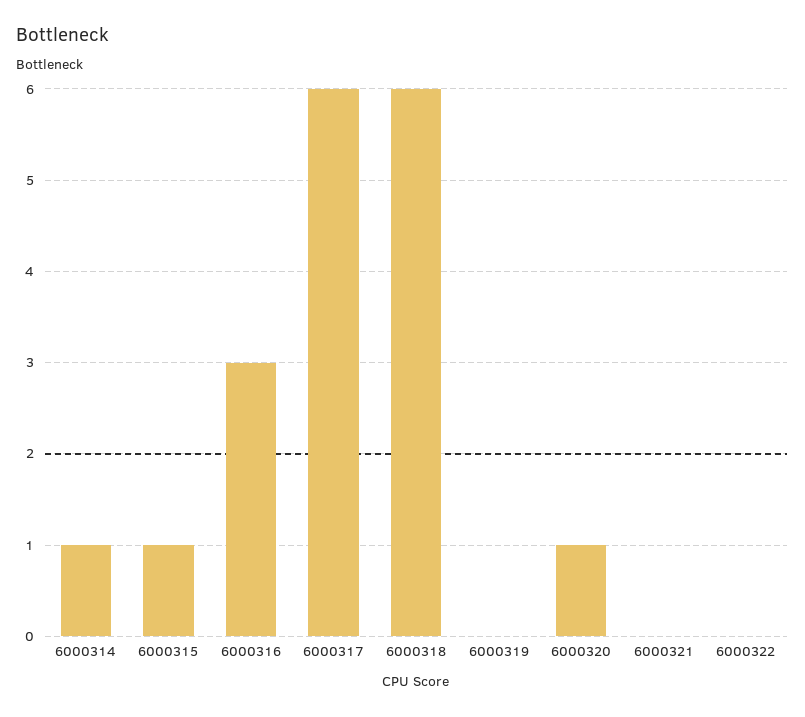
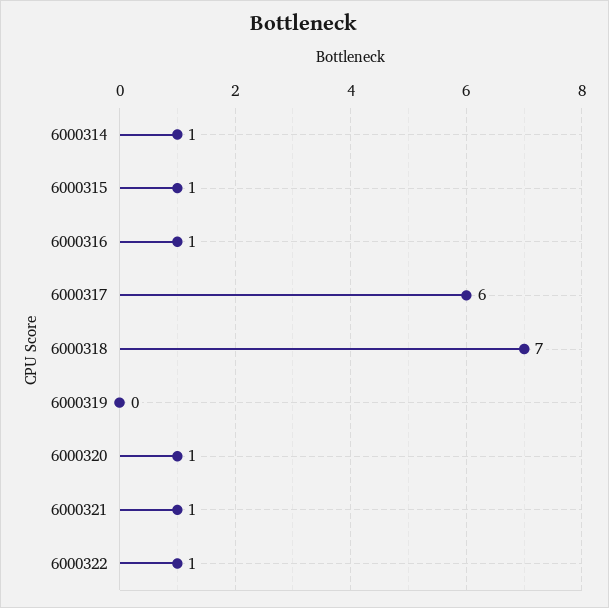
  {
    "6000314": 1,
    "6000315": 1,
-   "6000316": 3,
+   "6000316": 1,
    "6000317": 6,
-   "6000318": 6,
+   "6000318": 7,
    "6000319": 0,
    "6000320": 1,
-   "6000321": 0,
+   "6000321": 1,
-   "6000322": 0
+   "6000322": 1
  }

